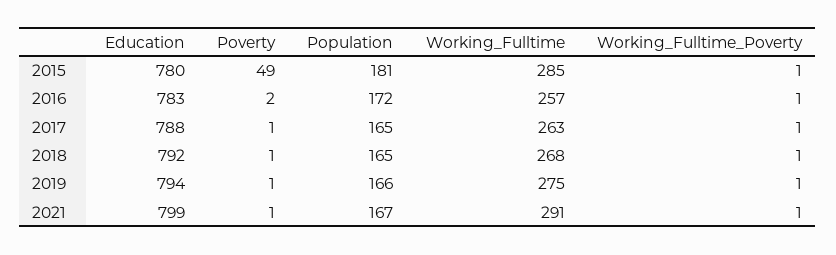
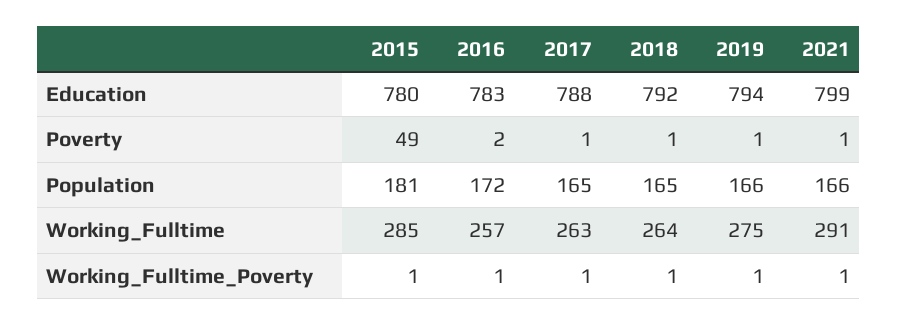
  {
    "Education": {
      "2015": 780,
      "2016": 783,
      "2017": 788,
      "2018": 792,
      "2019": 794,
      "2021": 799
    },
    "Poverty": {
      "2015": 49,
      "2016": 2,
      "2017": 1,
      "2018": 1,
      "2019": 1,
      "2021": 1
    },
    "Population": {
      "2015": 181,
      "2016": 172,
      "2017": 165,
      "2018": 165,
      "2019": 166,
-     "2021": 167
+     "2021": 166
    },
    "Working_Fulltime": {
      "2015": 285,
      "2016": 257,
      "2017": 263,
-     "2018": 268,
+     "2018": 264,
      "2019": 275,
      "2021": 291
    },
    "Working_Fulltime_Poverty": {
      "2015": 1,
      "2016": 1,
      "2017": 1,
      "2018": 1,
      "2019": 1,
      "2021": 1
    }
  }

